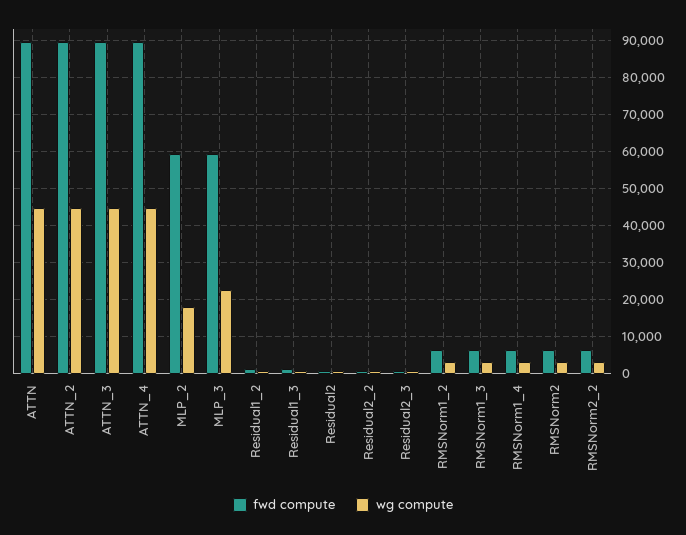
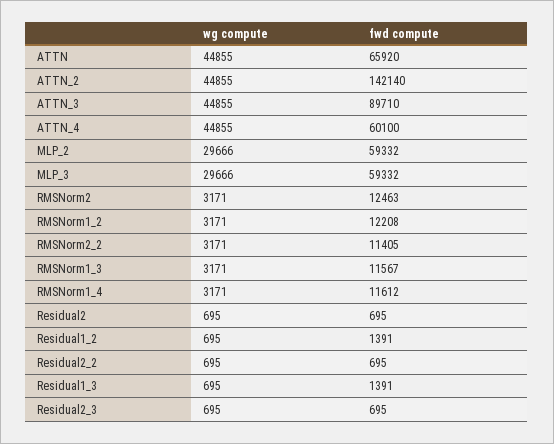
  {
    "fwd compute": {
-     "ATTN": 90000,
+     "ATTN": 65920,
-     "ATTN_2": 90000,
+     "ATTN_2": 142140,
      "ATTN_3": 89710,
-     "ATTN_4": 90000,
+     "ATTN_4": 60100,
      "MLP_2": 59332,
      "MLP_3": 59332,
      "Residual1_2": 1391,
      "Residual1_3": 1391,
      "Residual2": 695,
      "Residual2_2": 695,
      "Residual2_3": 695,
-     "RMSNorm1_2": 6000,
+     "RMSNorm1_2": 12208,
-     "RMSNorm1_3": 6000,
+     "RMSNorm1_3": 11567,
-     "RMSNorm1_4": 6000,
+     "RMSNorm1_4": 11612,
-     "RMSNorm2": 6000,
+     "RMSNorm2": 12463,
-     "RMSNorm2_2": 6000
+     "RMSNorm2_2": 11405
    },
    "wg compute": {
      "ATTN": 44855,
      "ATTN_2": 44855,
      "ATTN_3": 44855,
      "ATTN_4": 44855,
-     "MLP_2": 18000,
+     "MLP_2": 29666,
-     "MLP_3": 22000,
+     "MLP_3": 29666,
      "Residual1_2": 695,
      "Residual1_3": 695,
      "Residual2": 695,
      "Residual2_2": 695,
      "Residual2_3": 695,
      "RMSNorm1_2": 3171,
      "RMSNorm1_3": 3171,
      "RMSNorm1_4": 3171,
      "RMSNorm2": 3171,
      "RMSNorm2_2": 3171
    }
  }

